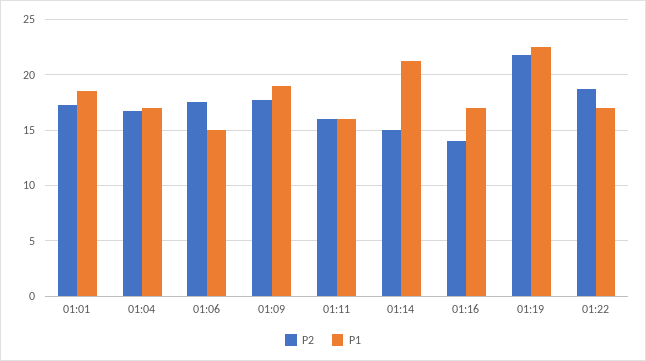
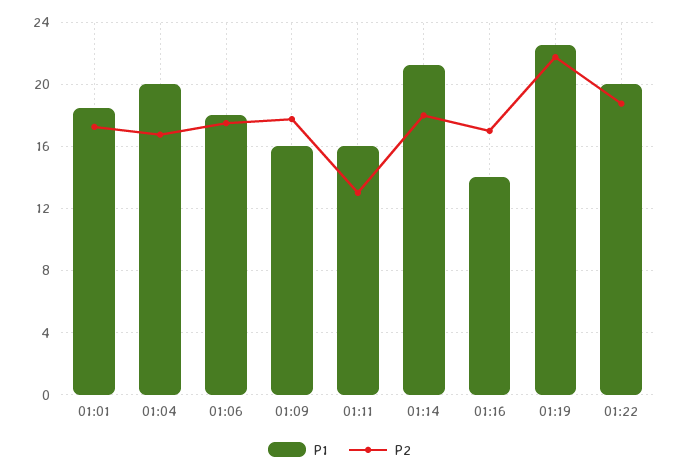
  {
    "P2": {
      "01:01": 17.5,
      "01:04": 17,
      "01:06": 17.5,
      "01:09": 18,
-     "01:11": 16,
+     "01:11": 13,
-     "01:14": 15,
+     "01:14": 18,
-     "01:16": 14,
+     "01:16": 17,
      "01:19": 22,
      "01:22": 19
    },
    "P1": {
      "01:01": 18.5,
-     "01:04": 17,
+     "01:04": 20,
-     "01:06": 15,
+     "01:06": 18,
-     "01:09": 19,
+     "01:09": 16,
      "01:11": 16,
      "01:14": 21.5,
-     "01:16": 17,
+     "01:16": 14,
      "01:19": 22.5,
-     "01:22": 17
+     "01:22": 20
    }
  }

